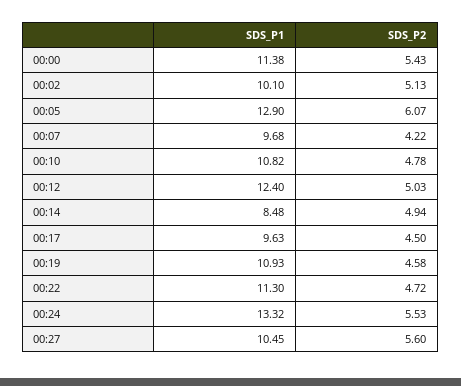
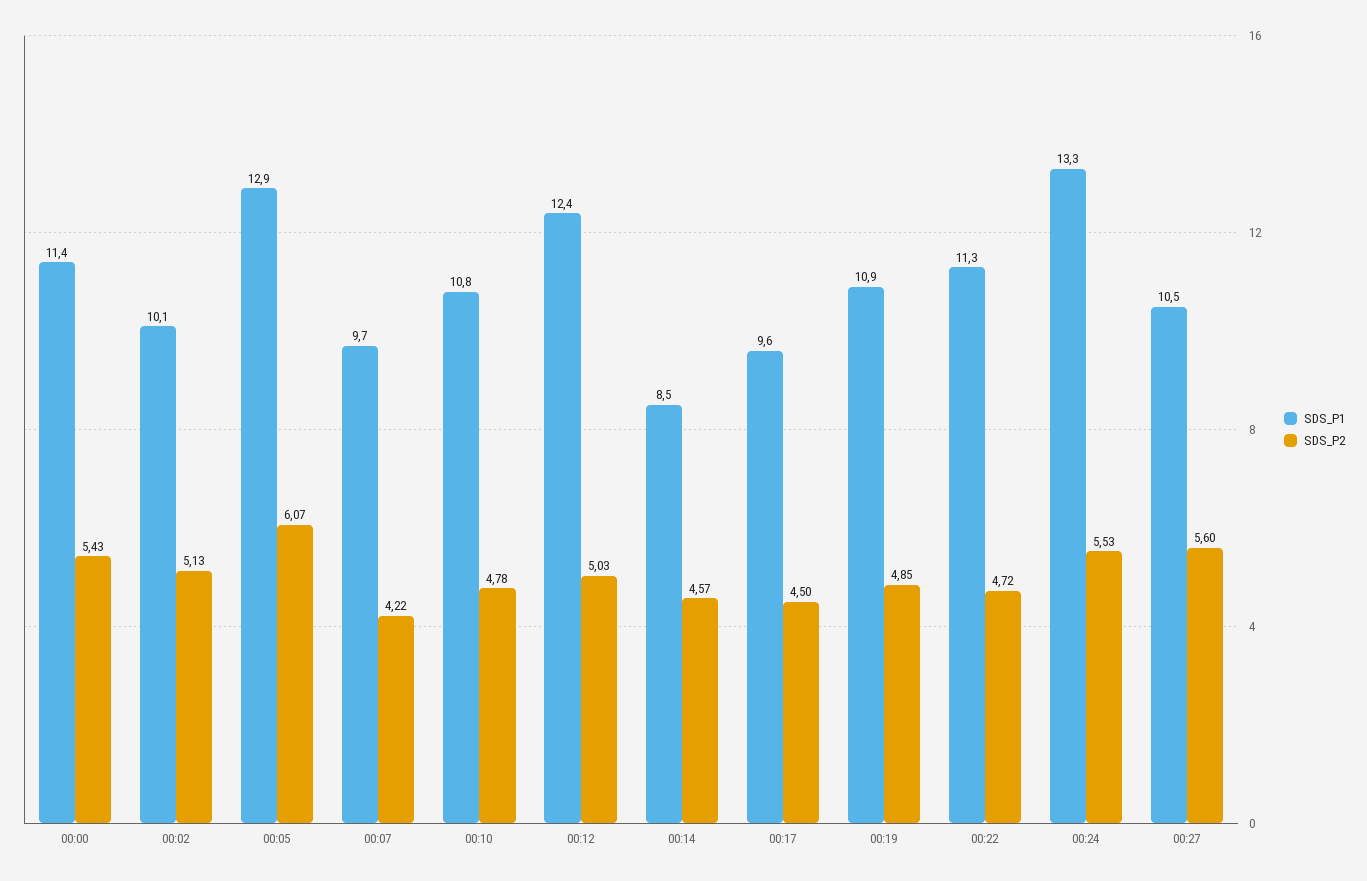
  {
    "SDS_P1": {
      "00:00": 11.38,
      "00:02": 10.1,
      "00:05": 12.9,
      "00:07": 9.68,
      "00:10": 10.82,
      "00:12": 12.4,
      "00:14": 8.48,
      "00:17": 9.63,
      "00:19": 10.93,
      "00:22": 11.3,
      "00:24": 13.32,
      "00:27": 10.45
    },
    "SDS_P2": {
      "00:00": 5.43,
      "00:02": 5.13,
      "00:05": 6.07,
      "00:07": 4.22,
      "00:10": 4.78,
      "00:12": 5.03,
-     "00:14": 4.94,
+     "00:14": 4.57,
      "00:17": 4.5,
-     "00:19": 4.58,
+     "00:19": 4.85,
      "00:22": 4.72,
      "00:24": 5.53,
      "00:27": 5.6
    }
  }

